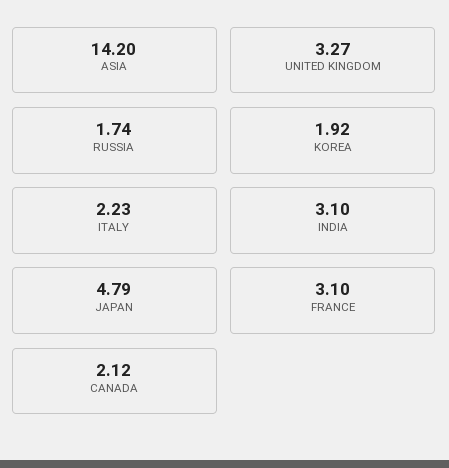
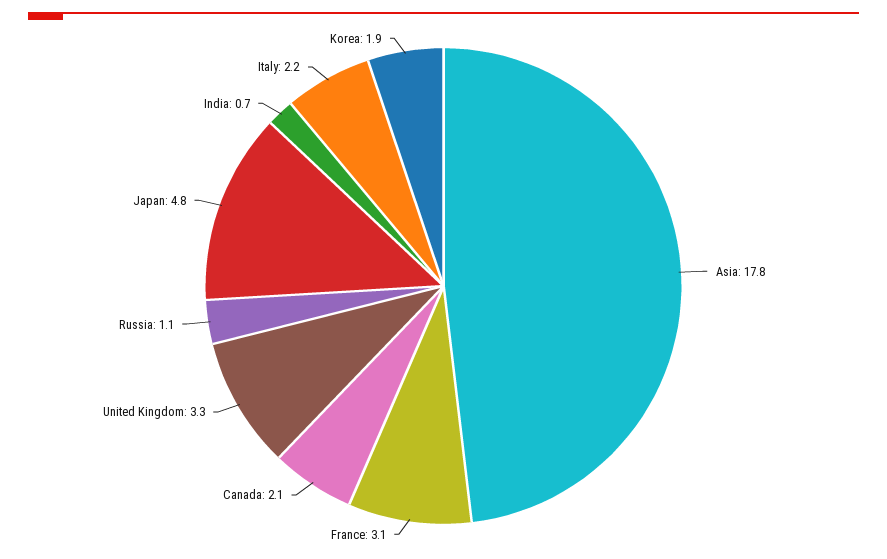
  {
-   "ASIA": 14.2,
+   "ASIA": 17.8,
    "UNITED KINGDOM": 3.27,
-   "RUSSIA": 1.74,
+   "RUSSIA": 1.1,
    "KOREA": 1.92,
    "ITALY": 2.23,
-   "INDIA": 3.1,
+   "INDIA": 0.7,
    "JAPAN": 4.79,
    "FRANCE": 3.1,
    "CANADA": 2.12
  }

